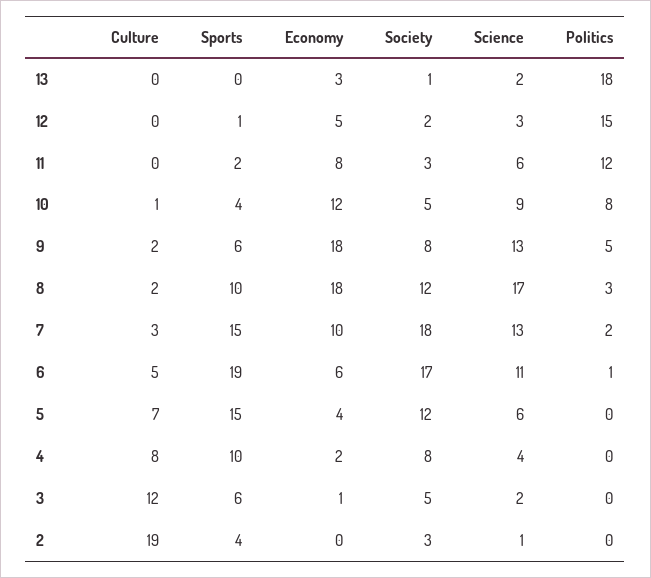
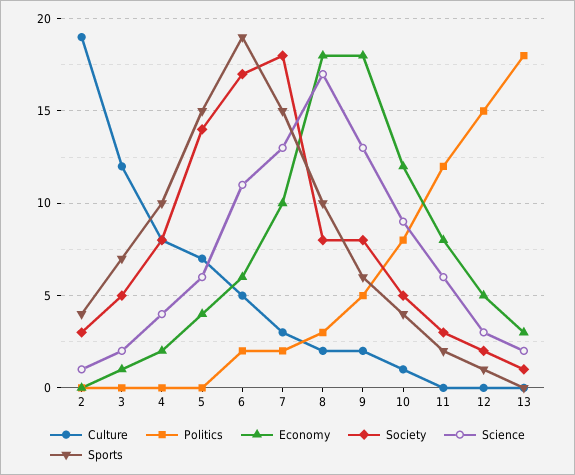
  {
    "Culture": {
      "13": 0,
      "12": 0,
      "11": 0,
      "10": 1,
      "9": 2,
      "8": 2,
      "7": 3,
      "6": 5,
      "5": 7,
      "4": 8,
      "3": 12,
      "2": 19
    },
    "Sports": {
      "13": 0,
      "12": 1,
      "11": 2,
      "10": 4,
      "9": 6,
      "8": 10,
      "7": 15,
      "6": 19,
      "5": 15,
      "4": 10,
-     "3": 6,
+     "3": 7,
      "2": 4
    },
    "Economy": {
      "13": 3,
      "12": 5,
      "11": 8,
      "10": 12,
      "9": 18,
      "8": 18,
      "7": 10,
      "6": 6,
      "5": 4,
      "4": 2,
      "3": 1,
      "2": 0
    },
    "Society": {
      "13": 1,
      "12": 2,
      "11": 3,
      "10": 5,
      "9": 8,
-     "8": 12,
+     "8": 8,
      "7": 18,
      "6": 17,
-     "5": 12,
+     "5": 14,
      "4": 8,
      "3": 5,
      "2": 3
    },
    "Science": {
      "13": 2,
      "12": 3,
      "11": 6,
      "10": 9,
      "9": 13,
      "8": 17,
      "7": 13,
      "6": 11,
      "5": 6,
      "4": 4,
      "3": 2,
      "2": 1
    },
    "Politics": {
      "13": 18,
      "12": 15,
      "11": 12,
      "10": 8,
      "9": 5,
      "8": 3,
      "7": 2,
-     "6": 1,
+     "6": 2,
      "5": 0,
      "4": 0,
      "3": 0,
      "2": 0
    }
  }

